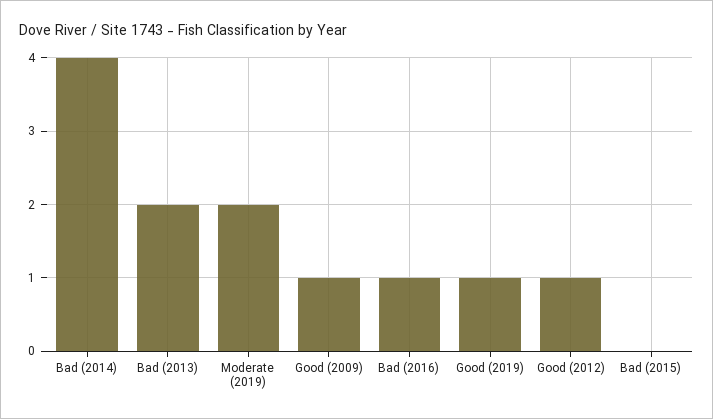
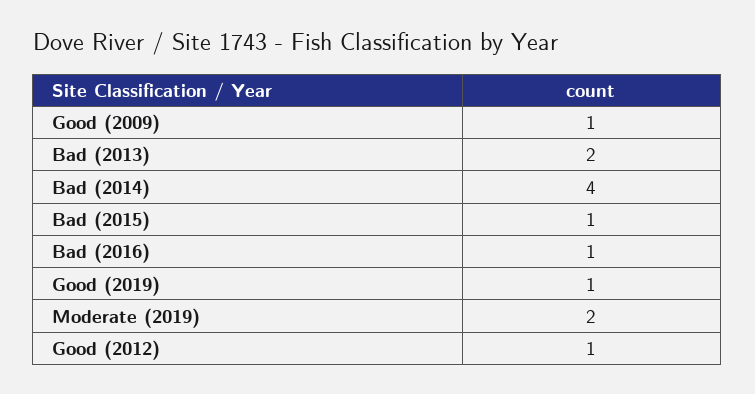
  {
    "Bad (2014)": 4,
    "Bad (2013)": 2,
    "Moderate (2019)": 2,
    "Good (2009)": 1,
    "Bad (2016)": 1,
    "Good (2019)": 1,
    "Good (2012)": 1,
-   "Bad (2015)": 0
+   "Bad (2015)": 1
  }

